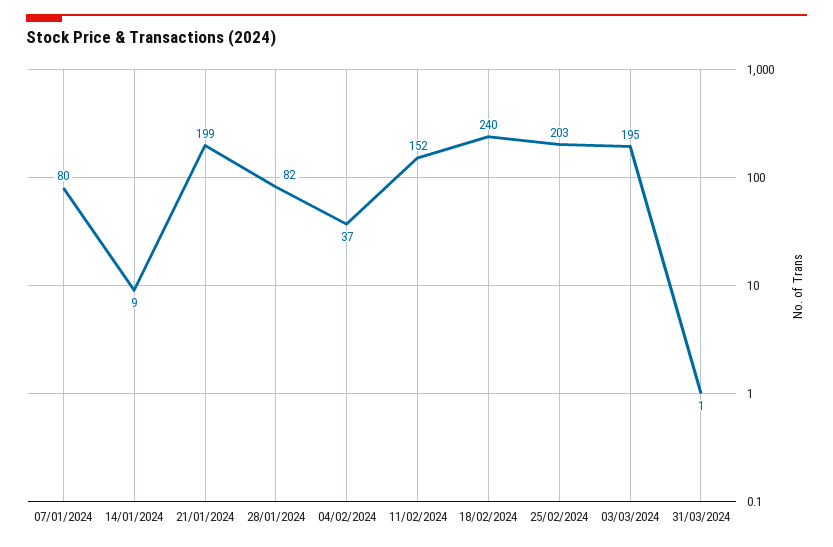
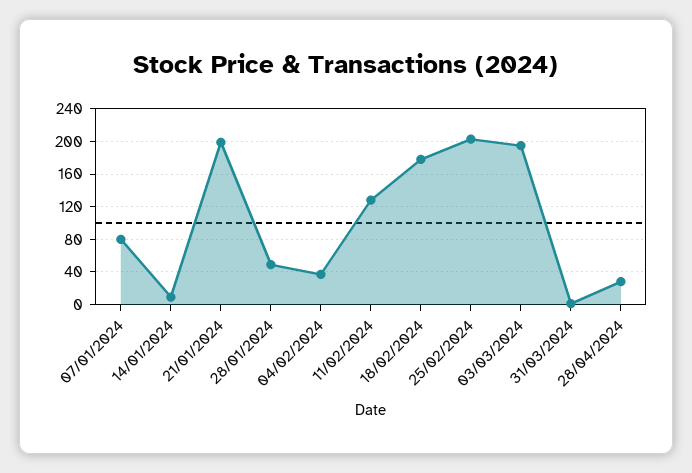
  {
    "07/01/2024": 80,
    "14/01/2024": 9,
    "21/01/2024": 199,
-   "28/01/2024": 82,
+   "28/01/2024": 50,
    "04/02/2024": 37,
-   "11/02/2024": 152,
+   "11/02/2024": 130,
-   "18/02/2024": 240,
+   "18/02/2024": 180,
    "25/02/2024": 203,
    "03/03/2024": 195,
-   "31/03/2024": 1
+   "31/03/2024": 1,
+   "28/04/2024": 30
  }

